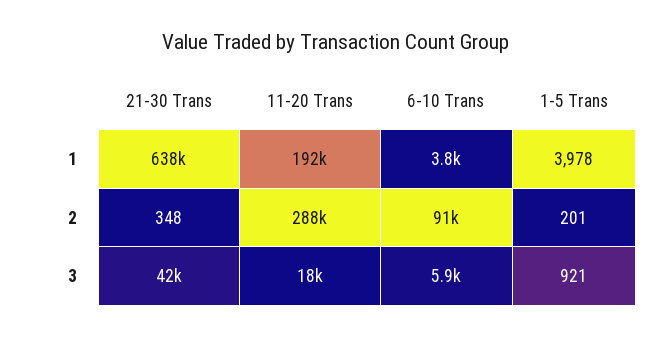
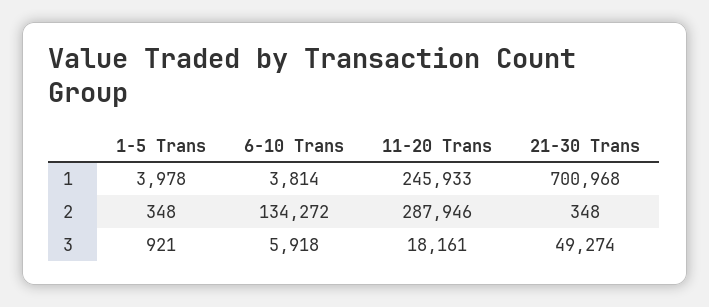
  {
    "21-30 Trans": {
-     "1": 638000,
+     "1": 700968,
      "2": 348,
-     "3": 42000
+     "3": 49274
    },
    "11-20 Trans": {
-     "1": 192000,
+     "1": 245933,
      "2": 287946,
      "3": 18161
    },
    "6-10 Trans": {
      "1": 3814,
-     "2": 91000,
+     "2": 134272,
      "3": 5918
    },
    "1-5 Trans": {
      "1": 3978,
-     "2": 201,
+     "2": 348,
      "3": 921
    }
  }

